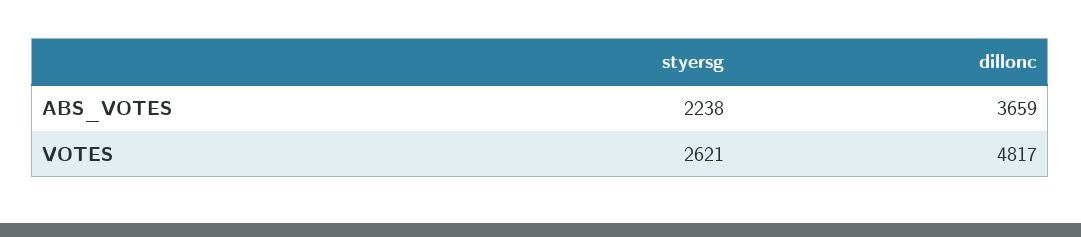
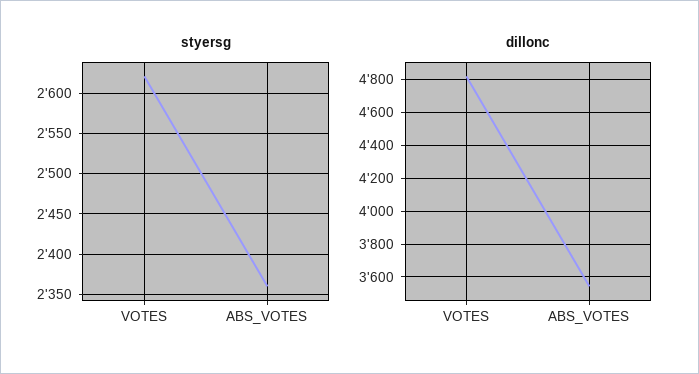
  {
    "styersg": {
-     "ABS_VOTES": 2238,
+     "ABS_VOTES": 2360,
      "VOTES": 2621
    },
    "dillonc": {
-     "ABS_VOTES": 3659,
+     "ABS_VOTES": 3550,
      "VOTES": 4817
    }
  }

